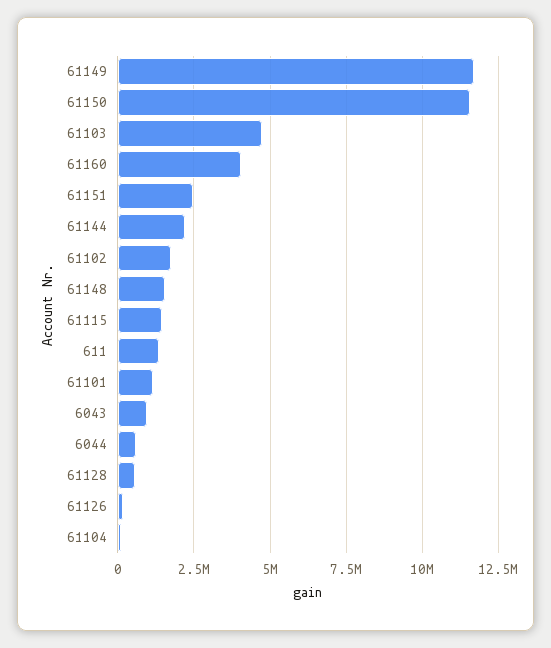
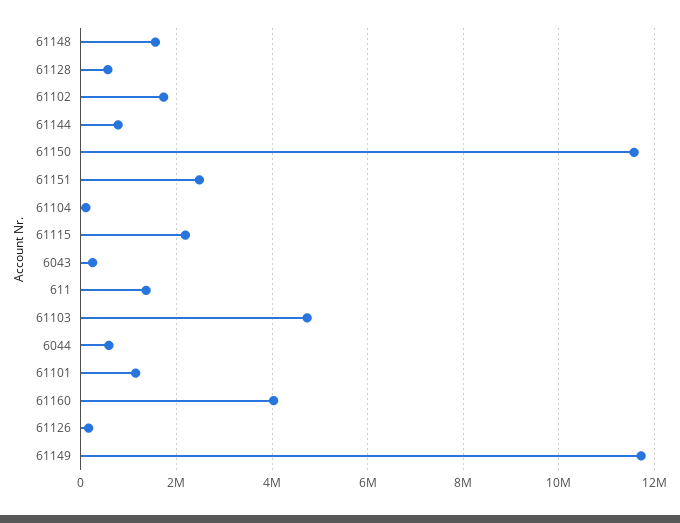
  {
    "61149": 11800000,
    "61150": 11600000,
    "61103": 4800000,
    "61160": 4000000,
    "61151": 2400000,
-   "61144": 2250000,
+   "61144": 800000,
    "61102": 1800000,
    "61148": 1600000,
-   "61115": 1500000,
+   "61115": 2200000,
    "611": 1400000,
    "61101": 1200000,
-   "6043": 1000000,
+   "6043": 200000,
    "6044": 600000,
    "61128": 600000,
    "61126": 200000,
    "61104": 200000
  }

